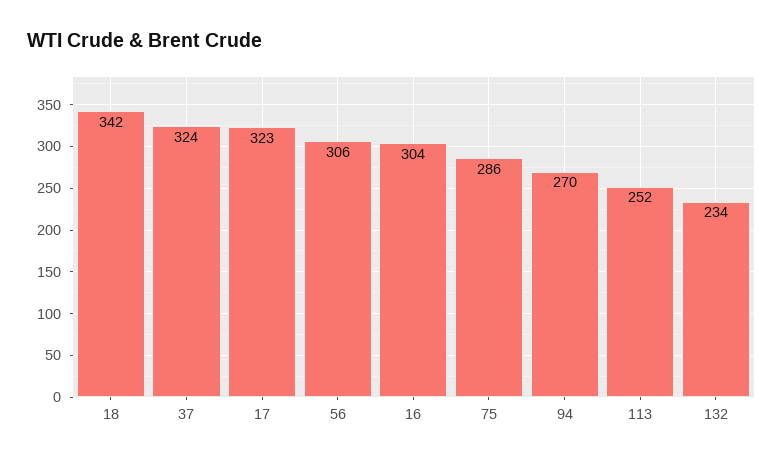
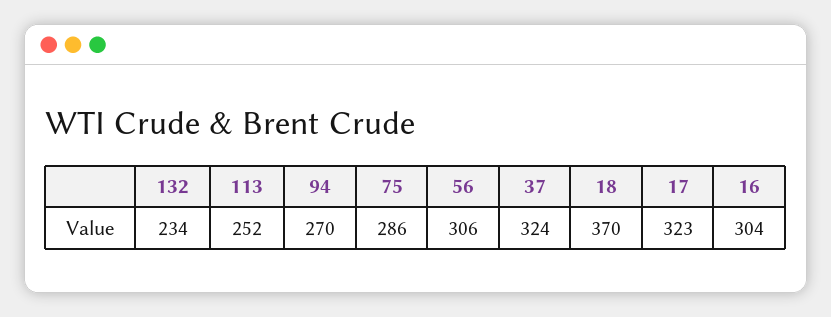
  {
-   "18": 342,
+   "18": 370,
    "37": 324,
    "17": 323,
    "56": 306,
    "16": 304,
    "75": 286,
    "94": 270,
    "113": 252,
    "132": 234
  }

